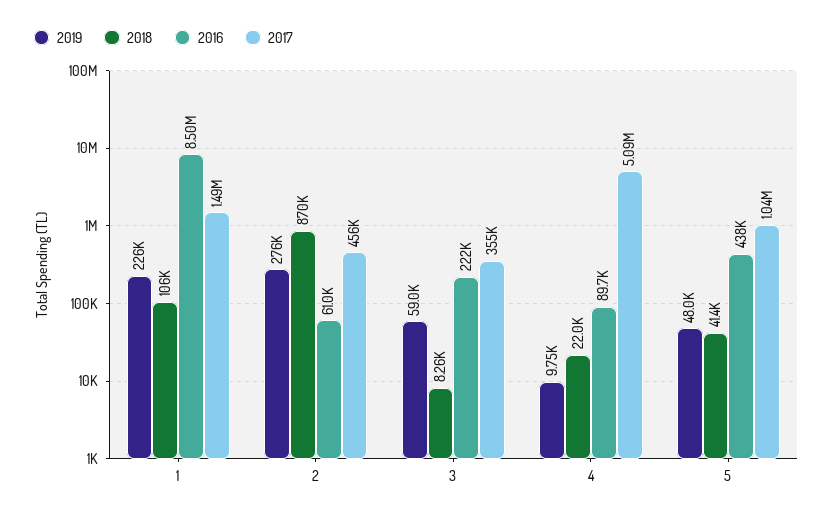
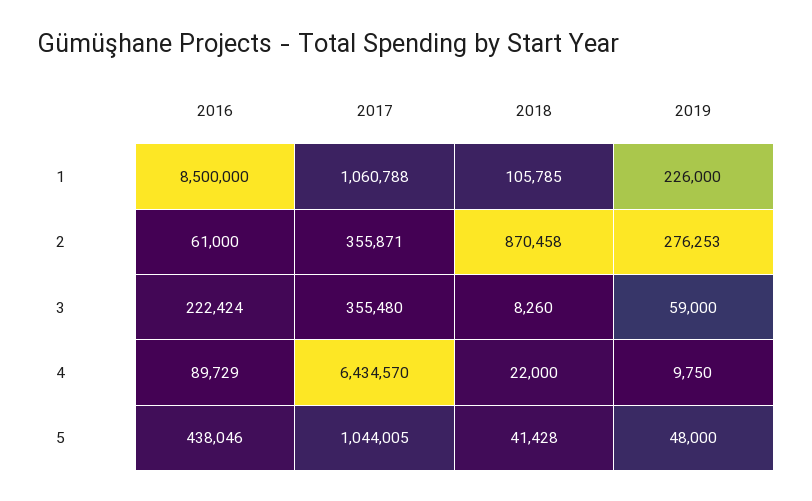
  {
    "2019": {
      "1": 226000,
      "2": 276253,
      "3": 59000,
      "4": 9750,
      "5": 48000
    },
    "2018": {
      "1": 105785,
      "2": 870458,
      "3": 8260,
      "4": 22000,
      "5": 41428
    },
    "2016": {
      "1": 8500000,
      "2": 61000,
      "3": 222424,
      "4": 89729,
      "5": 438046
    },
    "2017": {
-     "1": 1490000,
+     "1": 1060788,
-     "2": 456000,
+     "2": 355871,
      "3": 355480,
-     "4": 5090000,
+     "4": 6434570,
      "5": 1044005
    }
  }

